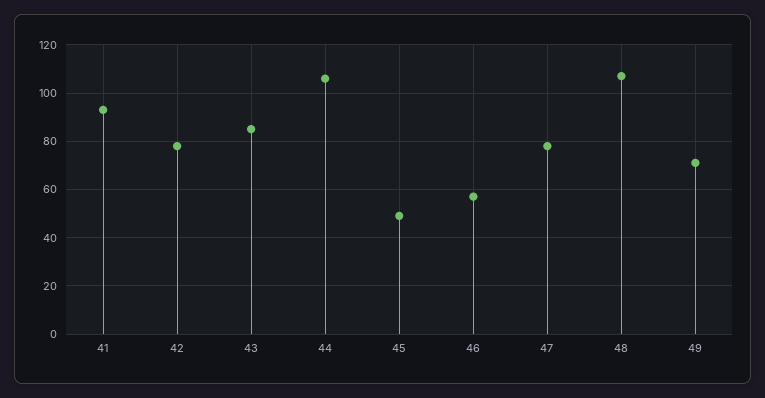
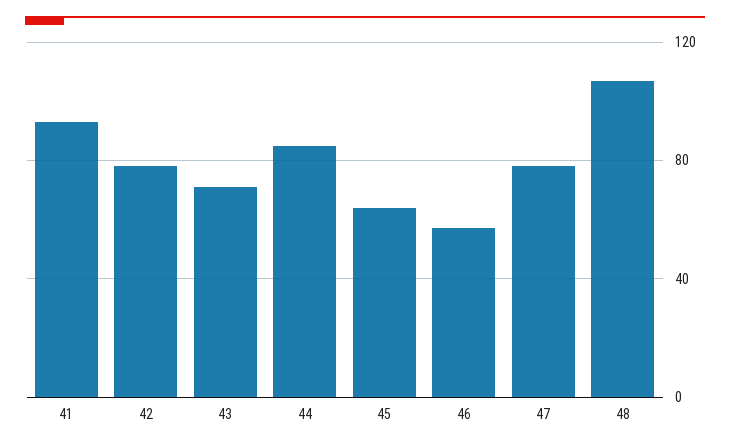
  {
    "41": 95,
    "42": 80,
-   "43": 85,
+   "43": 70,
-   "44": 105,
+   "44": 85,
-   "45": 50,
+   "45": 65,
    "46": 55,
    "47": 80,
-   "48": 105,
+   "48": 105
-   "49": 70
  }

